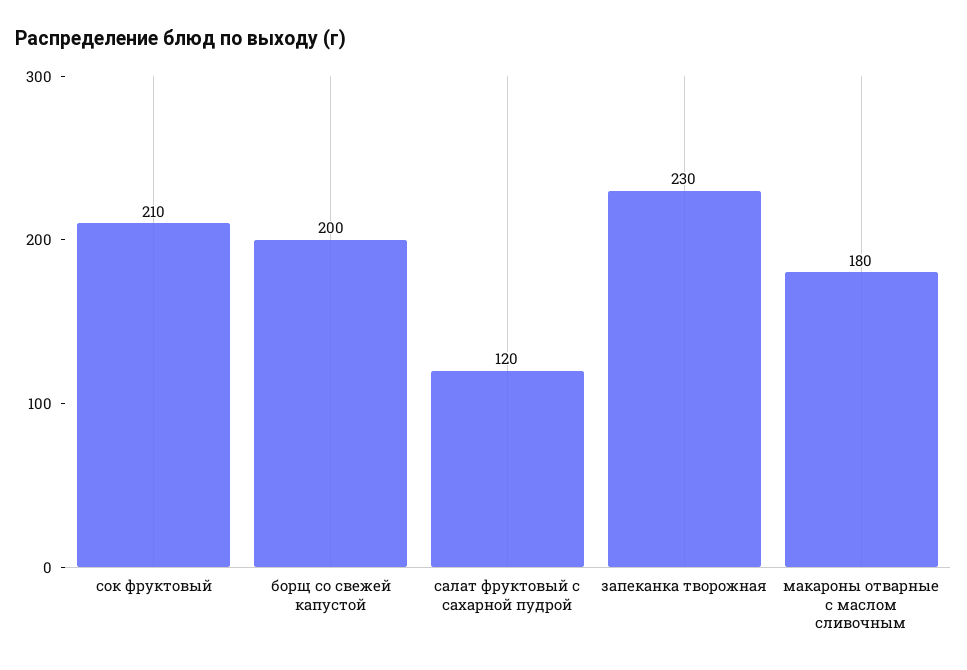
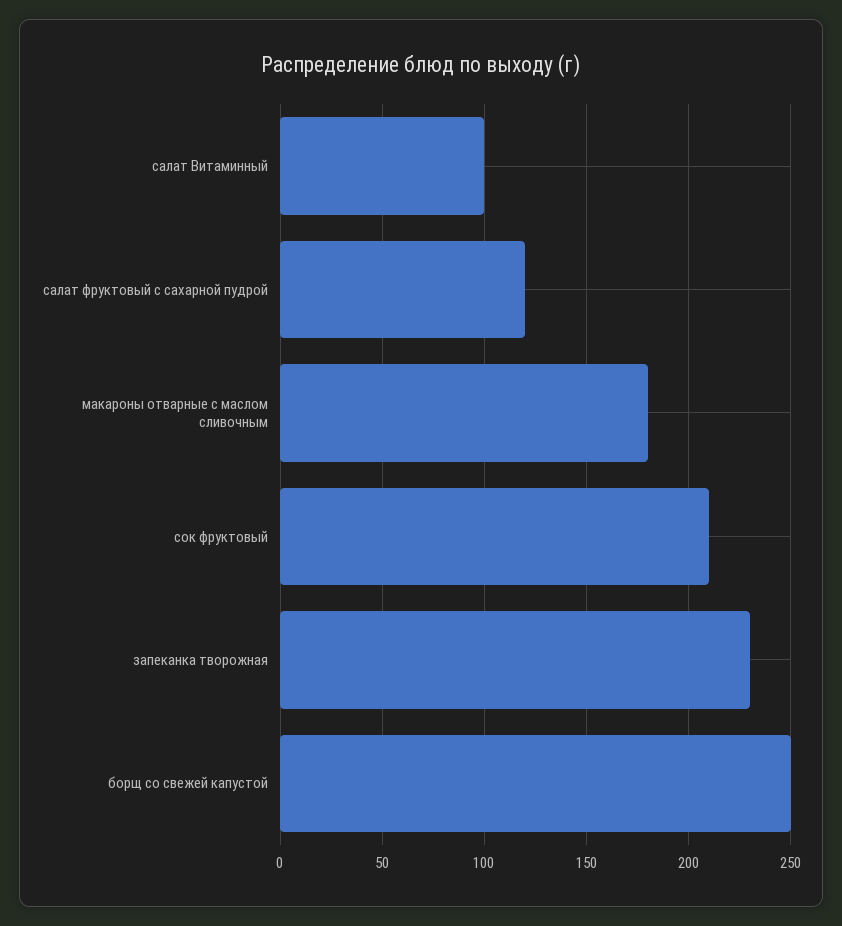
  {
    "сок фруктовый": 210,
-   "борщ со свежей капустой": 200,
+   "борщ со свежей капустой": 250,
    "салат фруктовый с сахарной пудрой": 120,
    "запеканка творожная": 230,
-   "макароны отварные с маслом сливочным": 180
+   "макароны отварные с маслом сливочным": 180,
+   "салат Витаминный": 100
  }

